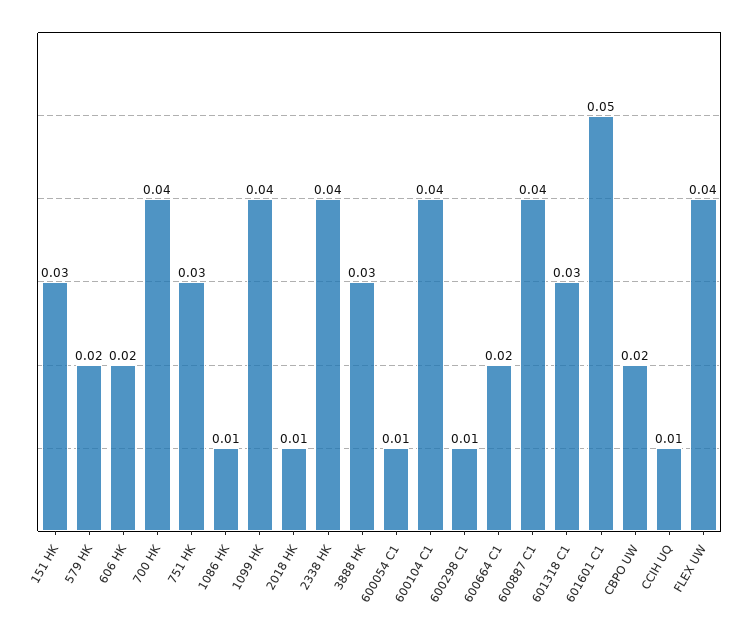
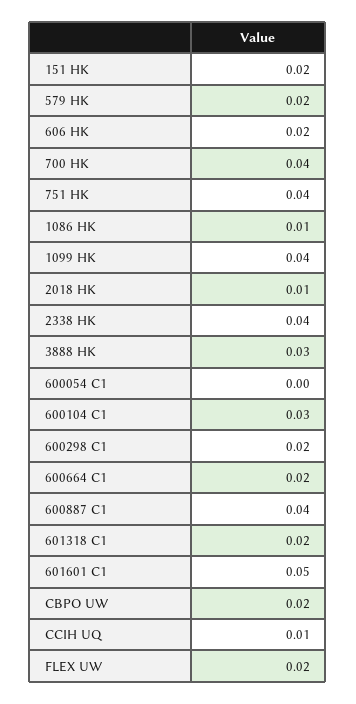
  {
-   "151 HK": 0.03,
+   "151 HK": 0.02,
    "579 HK": 0.02,
    "606 HK": 0.02,
    "700 HK": 0.04,
-   "751 HK": 0.03,
+   "751 HK": 0.04,
    "1086 HK": 0.01,
    "1099 HK": 0.04,
    "2018 HK": 0.01,
    "2338 HK": 0.04,
    "3888 HK": 0.03,
-   "600054 C1": 0.01,
+   "600054 C1": 0,
-   "600104 C1": 0.04,
+   "600104 C1": 0.03,
-   "600298 C1": 0.01,
+   "600298 C1": 0.02,
    "600664 C1": 0.02,
    "600887 C1": 0.04,
-   "601318 C1": 0.03,
+   "601318 C1": 0.02,
    "601601 C1": 0.05,
    "CBPO UW": 0.02,
    "CCIH UQ": 0.01,
-   "FLEX UW": 0.04
+   "FLEX UW": 0.02
  }

